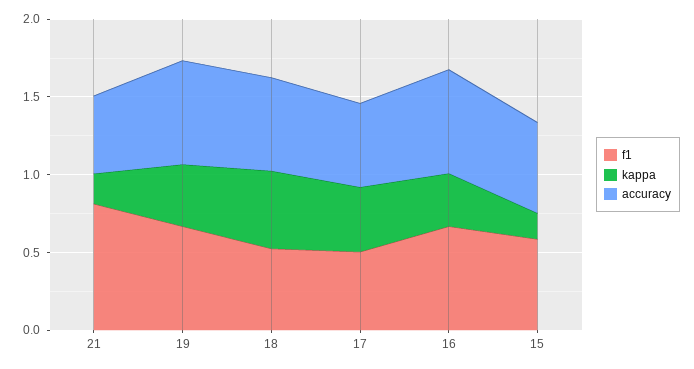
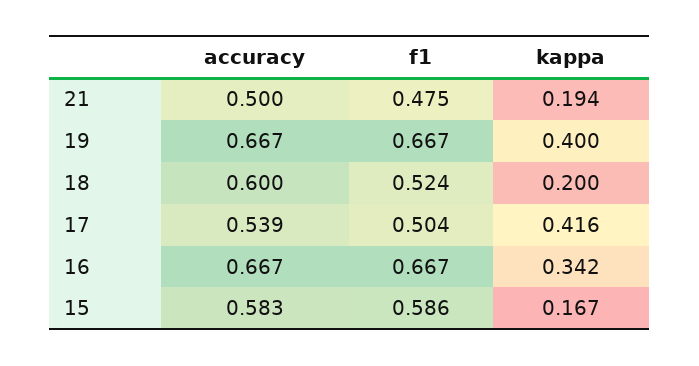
  {
    "f1": {
-     "21": 0.8,
+     "21": 0.475,
      "19": 0.667,
      "18": 0.524,
      "17": 0.504,
      "16": 0.667,
      "15": 0.586
    },
    "kappa": {
      "21": 0.194,
      "19": 0.4,
-     "18": 0.5,
+     "18": 0.2,
      "17": 0.416,
      "16": 0.342,
      "15": 0.167
    },
    "accuracy": {
      "21": 0.5,
      "19": 0.667,
      "18": 0.6,
      "17": 0.539,
      "16": 0.667,
      "15": 0.583
    }
  }

